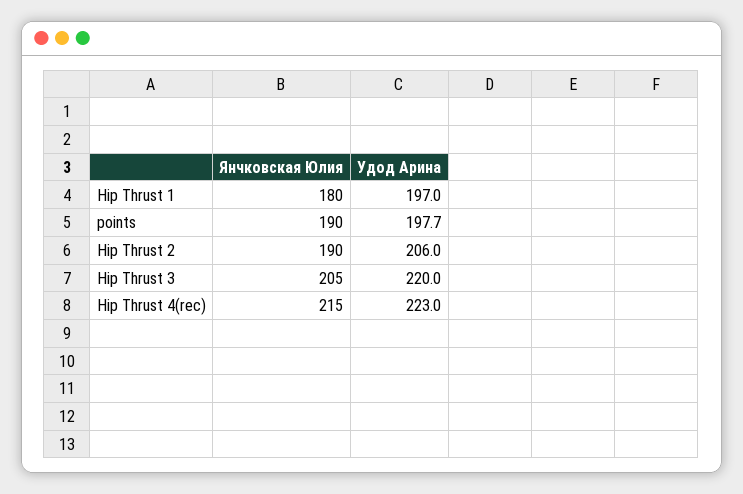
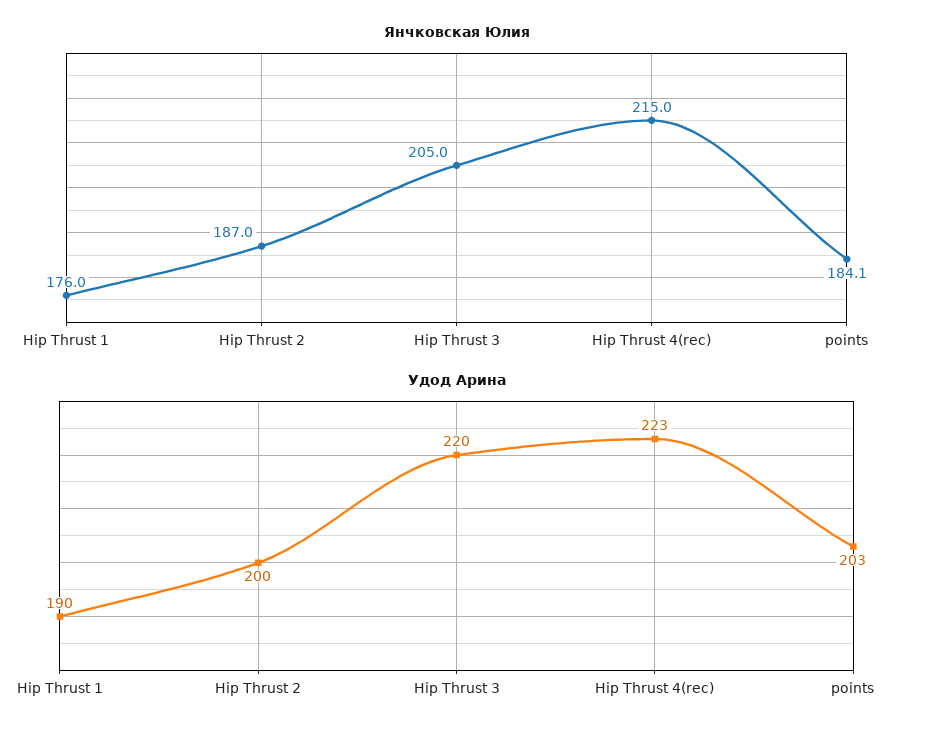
  {
    "Янчковская Юлия": {
-     "Hip Thrust 1": 180,
+     "Hip Thrust 1": 176,
-     "points": 190,
+     "points": 184.1,
-     "Hip Thrust 2": 190,
+     "Hip Thrust 2": 187,
      "Hip Thrust 3": 205,
      "Hip Thrust 4(rec)": 215
    },
    "Удод Арина": {
-     "Hip Thrust 1": 197,
+     "Hip Thrust 1": 190,
-     "points": 197.7,
+     "points": 203,
-     "Hip Thrust 2": 206,
+     "Hip Thrust 2": 200,
      "Hip Thrust 3": 220,
      "Hip Thrust 4(rec)": 223
    }
  }

